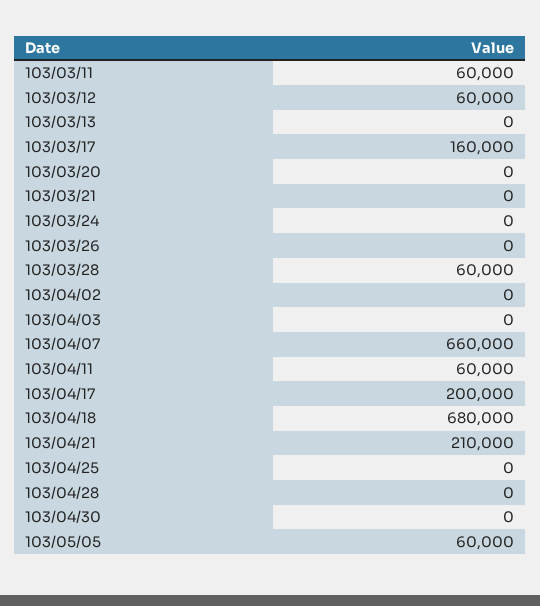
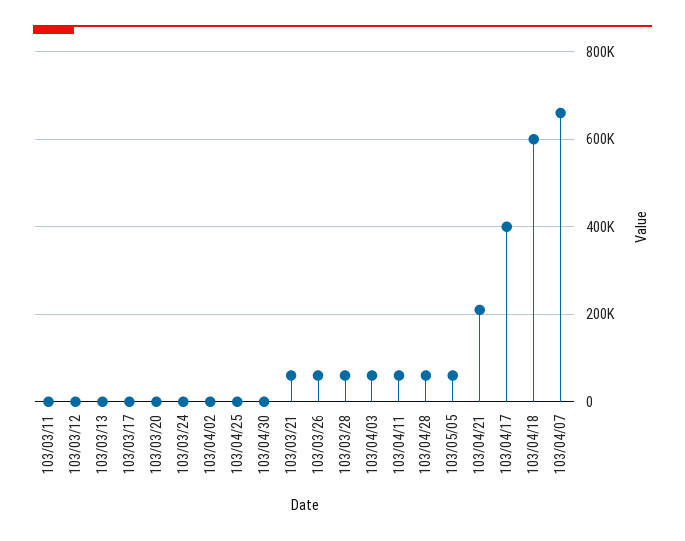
  {
-   "103/03/11": 60000,
+   "103/03/11": 0,
-   "103/03/12": 60000,
+   "103/03/12": 0,
    "103/03/13": 0,
-   "103/03/17": 160000,
+   "103/03/17": 0,
    "103/03/20": 0,
-   "103/03/21": 0,
+   "103/03/21": 60000,
    "103/03/24": 0,
-   "103/03/26": 0,
+   "103/03/26": 60000,
    "103/03/28": 60000,
    "103/04/02": 0,
-   "103/04/03": 0,
+   "103/04/03": 60000,
    "103/04/07": 660000,
    "103/04/11": 60000,
-   "103/04/17": 200000,
+   "103/04/17": 400000,
-   "103/04/18": 680000,
+   "103/04/18": 600000,
    "103/04/21": 210000,
    "103/04/25": 0,
-   "103/04/28": 0,
+   "103/04/28": 60000,
    "103/04/30": 0,
    "103/05/05": 60000
  }

